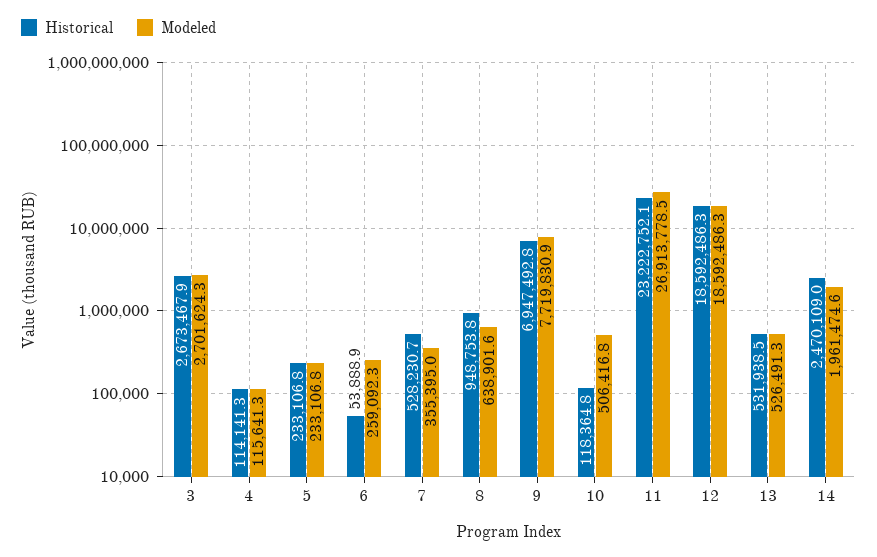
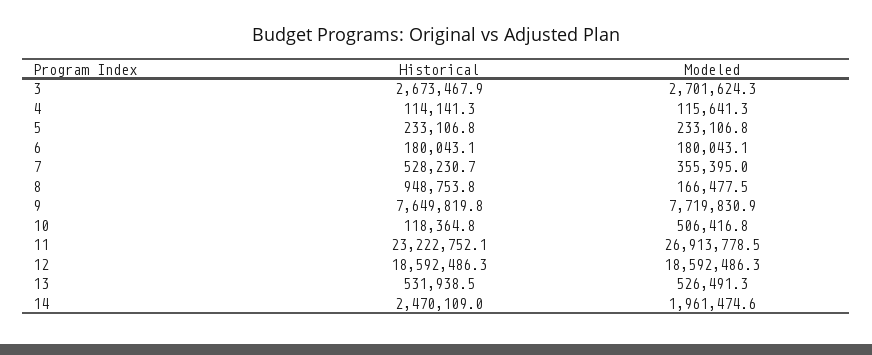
  {
    "Historical": {
      "3": 2673467.9,
      "4": 114141.3,
      "5": 233106.8,
-     "6": 53888.9,
+     "6": 180043.1,
      "7": 528230.7,
      "8": 948753.8,
-     "9": 6947492.8,
+     "9": 7649819.8,
      "10": 118364.8,
      "11": 23222752.1,
      "12": 18592486.3,
      "13": 531938.5,
      "14": 2470109
    },
    "Modeled": {
      "3": 2701624.3,
      "4": 115641.3,
      "5": 233106.8,
-     "6": 259092.3,
+     "6": 180043.1,
      "7": 355395,
-     "8": 638901.6,
+     "8": 166477.5,
      "9": 7719830.9,
      "10": 506416.8,
      "11": 26913778.5,
      "12": 18592486.3,
      "13": 526491.3,
      "14": 1961474.6
    }
  }

